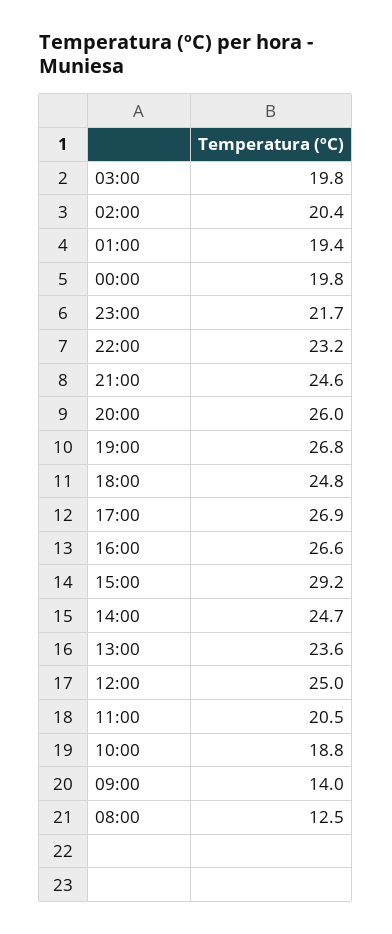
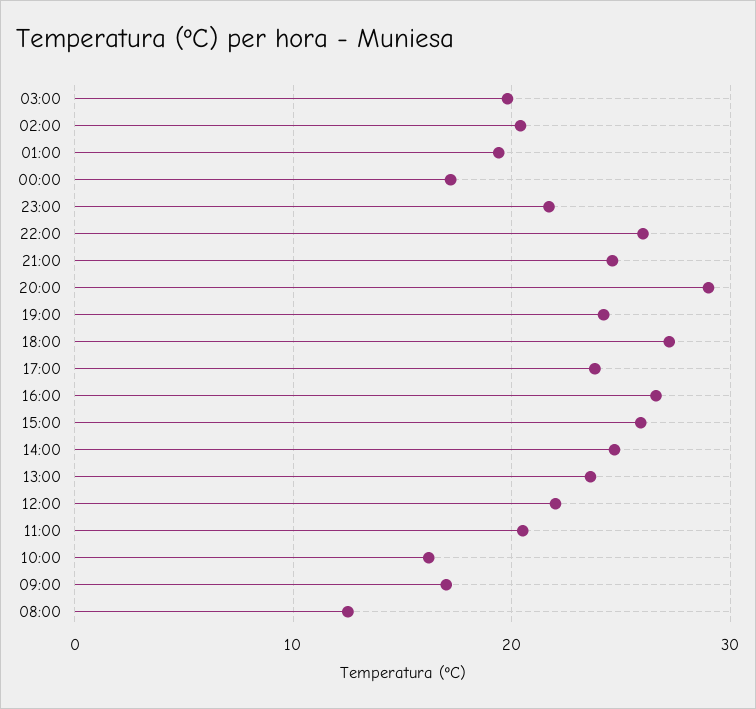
  {
    "03:00": 19.8,
    "02:00": 20.4,
    "01:00": 19.4,
-   "00:00": 19.8,
+   "00:00": 17,
    "23:00": 21.7,
-   "22:00": 23.2,
+   "22:00": 26,
    "21:00": 24.6,
-   "20:00": 26,
+   "20:00": 29,
-   "19:00": 26.8,
+   "19:00": 24,
-   "18:00": 24.8,
+   "18:00": 27,
-   "17:00": 26.9,
+   "17:00": 24,
    "16:00": 26.6,
-   "15:00": 29.2,
+   "15:00": 26,
    "14:00": 24.7,
    "13:00": 23.6,
-   "12:00": 25,
+   "12:00": 22,
    "11:00": 20.5,
-   "10:00": 18.8,
+   "10:00": 16,
-   "09:00": 14,
+   "09:00": 17,
    "08:00": 12.5
  }

